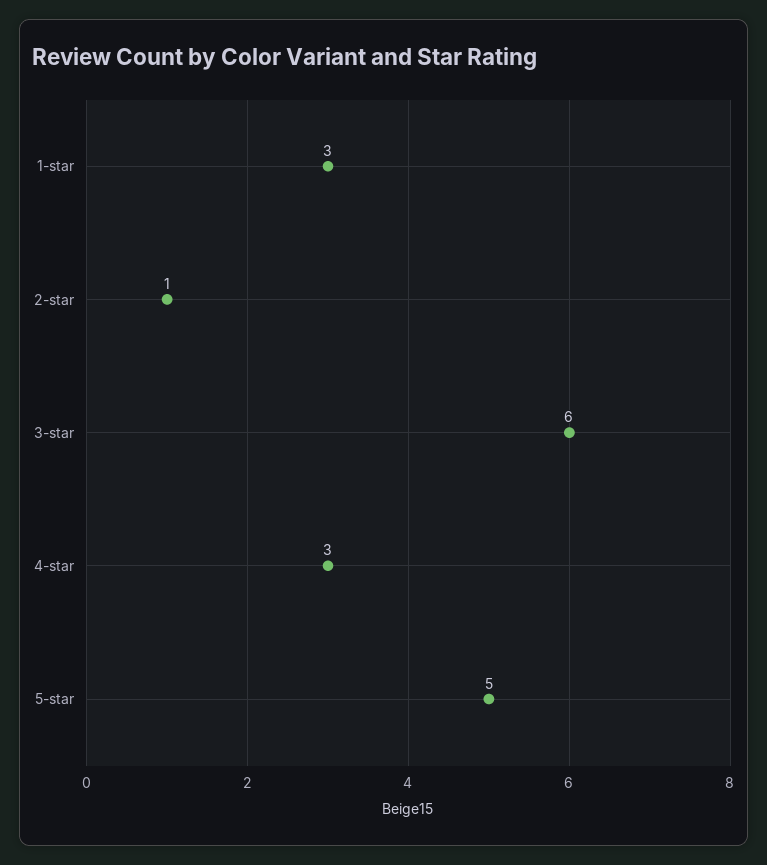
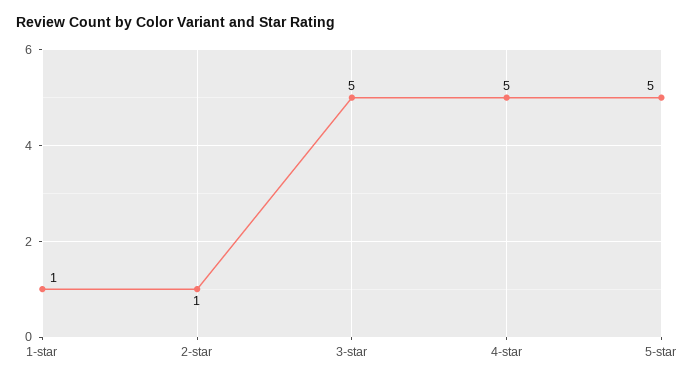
  {
-   "1-star": 3,
+   "1-star": 1,
    "2-star": 1,
-   "3-star": 6,
+   "3-star": 5,
-   "4-star": 3,
+   "4-star": 5,
    "5-star": 5
  }

